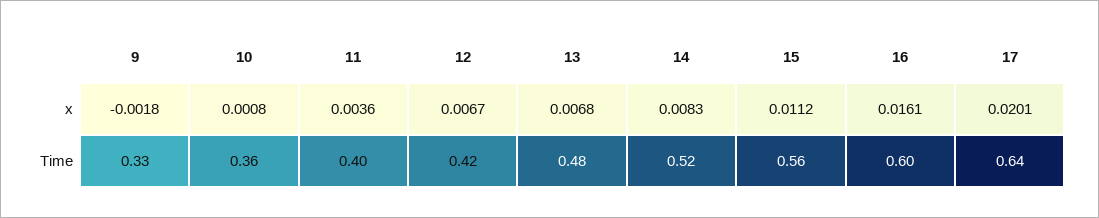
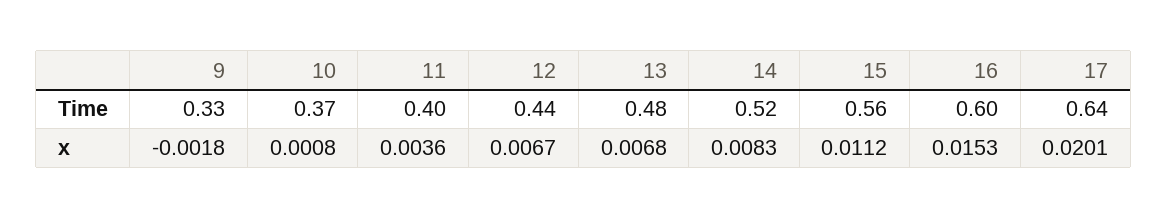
  {
    "9": {
      "x": -0.0018,
      "Time": 0.33
    },
    "10": {
      "x": 0.0008,
-     "Time": 0.36
+     "Time": 0.37
    },
    "11": {
      "x": 0.0036,
      "Time": 0.4
    },
    "12": {
      "x": 0.0067,
-     "Time": 0.42
+     "Time": 0.44
    },
    "13": {
      "x": 0.0068,
      "Time": 0.48
    },
    "14": {
      "x": 0.0083,
      "Time": 0.52
    },
    "15": {
      "x": 0.0112,
      "Time": 0.56
    },
    "16": {
-     "x": 0.0161,
+     "x": 0.0153,
      "Time": 0.6
    },
    "17": {
      "x": 0.0201,
      "Time": 0.64
    }
  }

